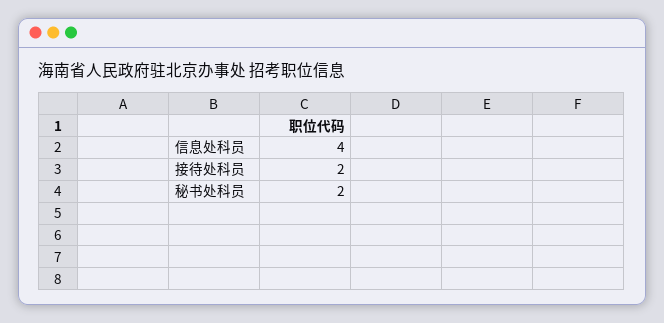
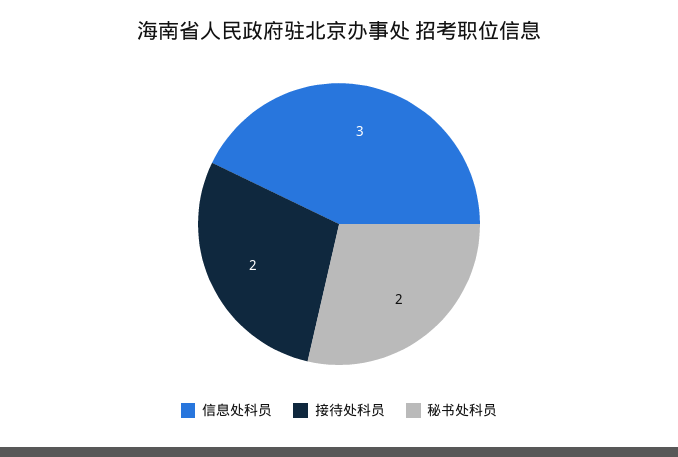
  {
-   "信息处科员": 4,
+   "信息处科员": 3,
    "接待处科员": 2,
    "秘书处科员": 2
  }

